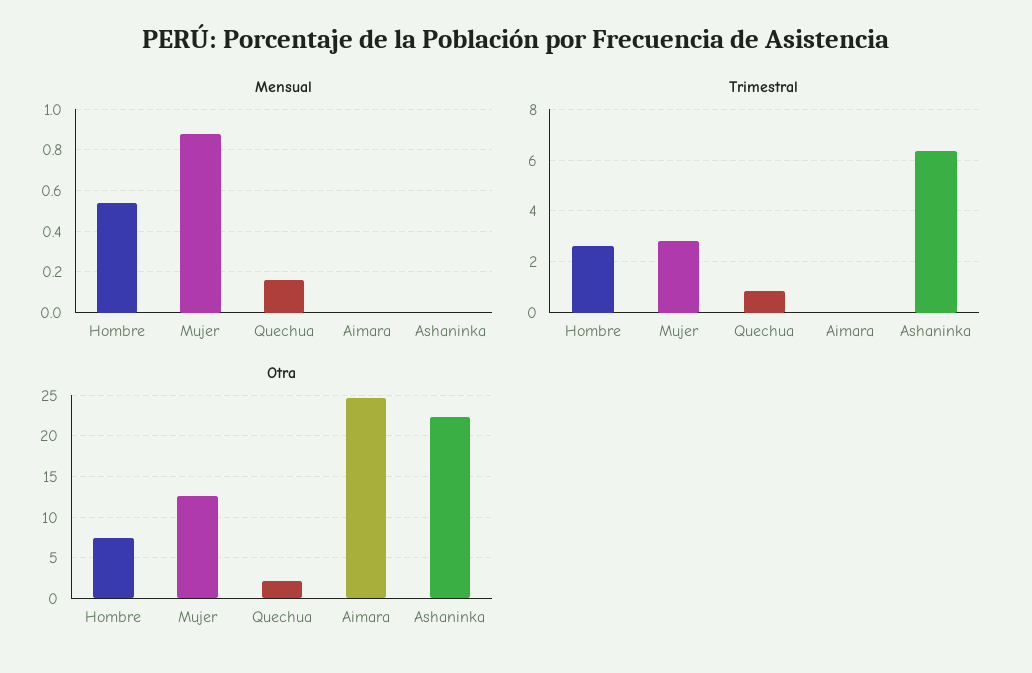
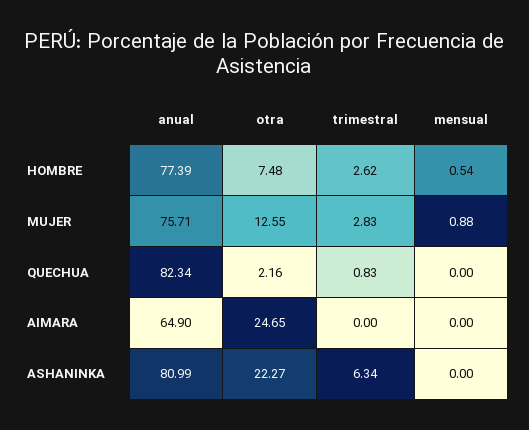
  {
    "Mensual": {
      "Hombre": 0.54,
      "Mujer": 0.88,
-     "Quechua": 0.15,
+     "Quechua": 0,
      "Aimara": 0,
      "Ashaninka": 0
    },
    "Trimestral": {
      "Hombre": 2.62,
      "Mujer": 2.83,
      "Quechua": 0.83,
      "Aimara": 0,
      "Ashaninka": 6.34
    },
    "Otra": {
      "Hombre": 7.48,
      "Mujer": 12.55,
      "Quechua": 2.16,
      "Aimara": 24.65,
      "Ashaninka": 22.27
-   }
+   },
+   "anual": {
+     "Hombre": 77.39,
+     "Mujer": 75.71,
+     "Quechua": 82.34,
+     "Aimara": 64.9,
+     "Ashaninka": 80.99
+   }
  }

